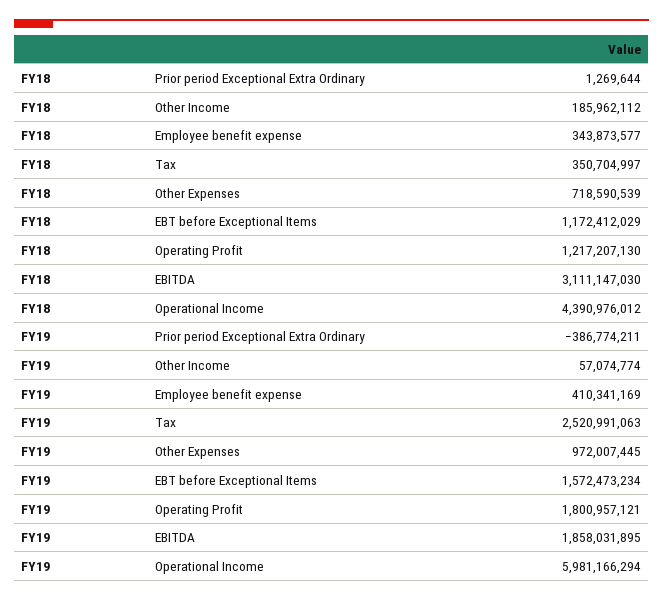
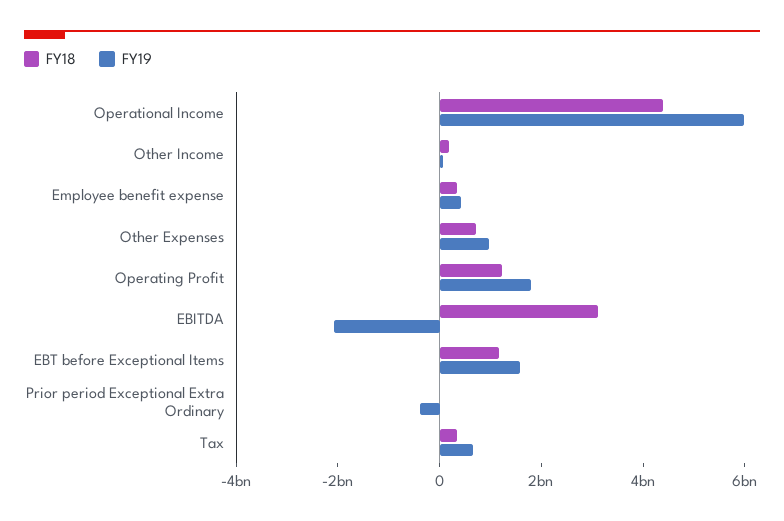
  {
    "FY18": {
      "Prior period Exceptional Extra Ordinary": 1269644,
      "Other Income": 185962112,
      "Employee benefit expense": 343873577,
      "Tax": 350704997,
      "Other Expenses": 718590539,
      "EBT before Exceptional Items": 1172412029,
      "Operating Profit": 1217207130,
      "EBITDA": 3111147030,
      "Operational Income": 4390976012
    },
    "FY19": {
      "Prior period Exceptional Extra Ordinary": -386774211,
      "Other Income": 57074774,
      "Employee benefit expense": 410341169,
-     "Tax": 2520991063,
+     "Tax": 500000000,
      "Other Expenses": 972007445,
      "EBT before Exceptional Items": 1572473234,
      "Operating Profit": 1800957121,
-     "EBITDA": 1858031895,
+     "EBITDA": -2000000000,
      "Operational Income": 5981166294
    }
  }

